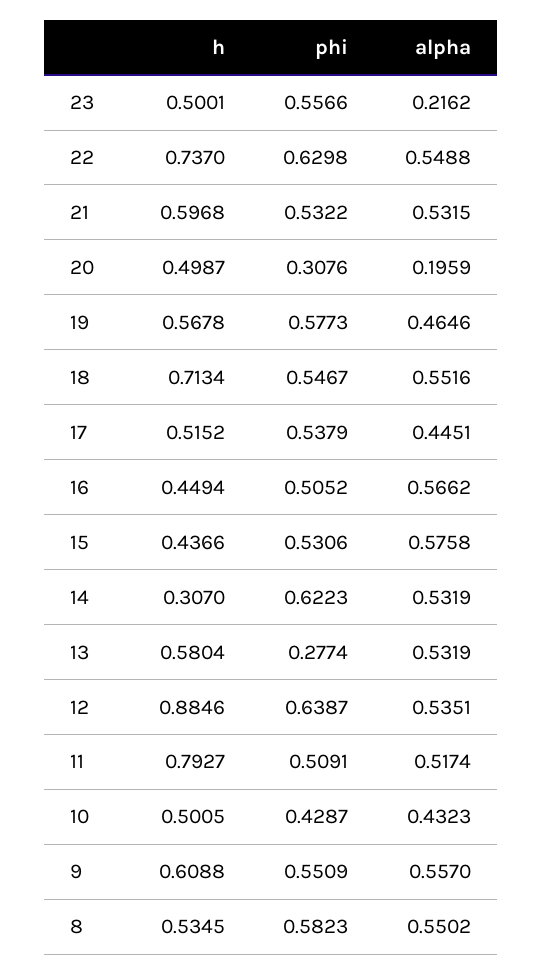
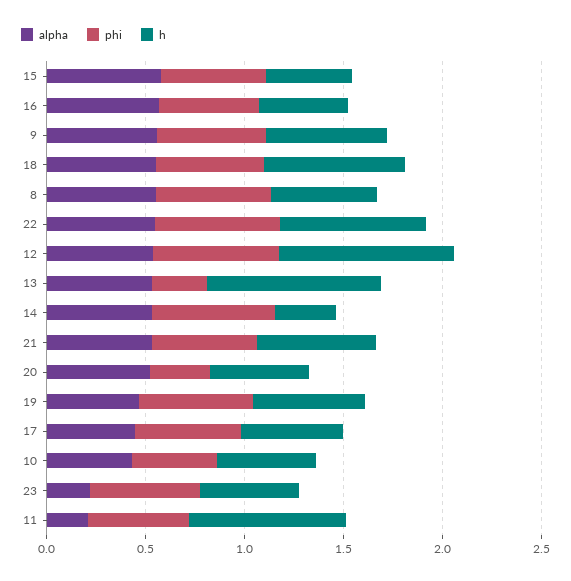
  {
    "h": {
      "23": 0.5001,
      "22": 0.737,
      "21": 0.5968,
      "20": 0.4987,
      "19": 0.5678,
      "18": 0.7134,
      "17": 0.5152,
      "16": 0.4494,
      "15": 0.4366,
      "14": 0.307,
-     "13": 0.5804,
+     "13": 0.9,
      "12": 0.8846,
      "11": 0.7927,
      "10": 0.5005,
      "9": 0.6088,
      "8": 0.5345
    },
    "phi": {
      "23": 0.5566,
      "22": 0.6298,
      "21": 0.5322,
      "20": 0.3076,
      "19": 0.5773,
      "18": 0.5467,
      "17": 0.5379,
      "16": 0.5052,
      "15": 0.5306,
      "14": 0.6223,
      "13": 0.2774,
      "12": 0.6387,
      "11": 0.5091,
      "10": 0.4287,
      "9": 0.5509,
      "8": 0.5823
    },
    "alpha": {
      "23": 0.2162,
      "22": 0.5488,
      "21": 0.5315,
-     "20": 0.1959,
+     "20": 0.5,
      "19": 0.4646,
      "18": 0.5516,
      "17": 0.4451,
      "16": 0.5662,
      "15": 0.5758,
      "14": 0.5319,
      "13": 0.5319,
      "12": 0.5351,
-     "11": 0.5174,
+     "11": 0.2,
      "10": 0.4323,
      "9": 0.557,
      "8": 0.5502
    }
  }

